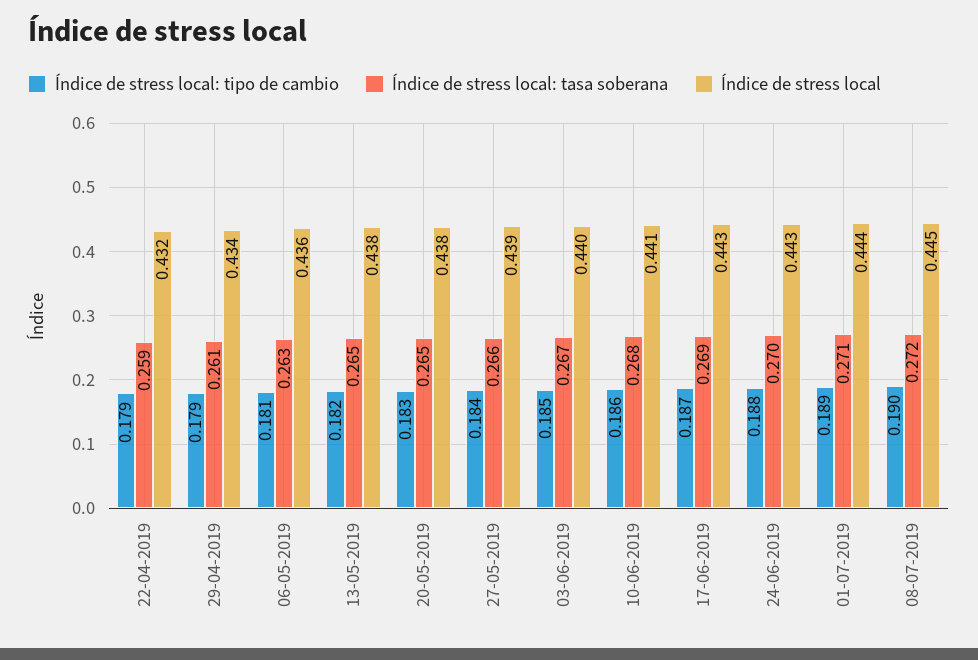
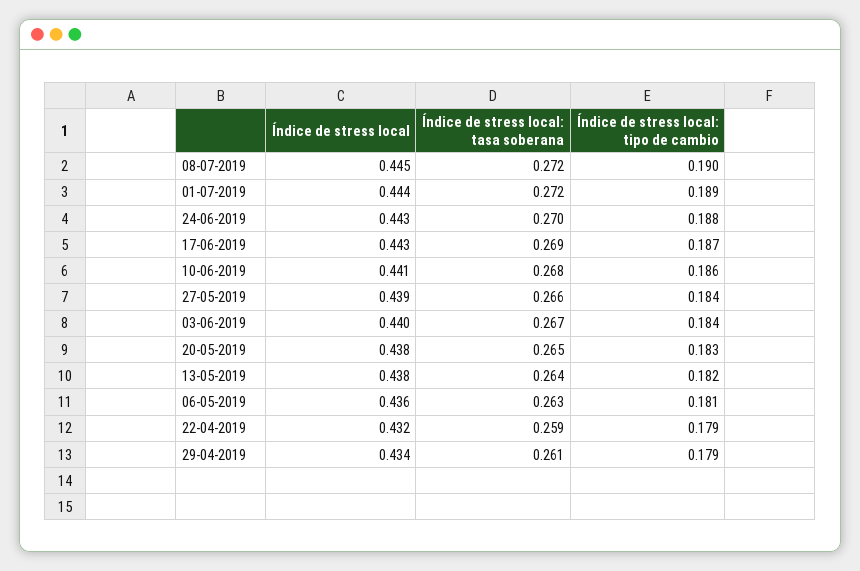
  {
    "Índice de stress local: tipo de cambio": {
      "22-04-2019": 0.179,
      "29-04-2019": 0.179,
      "06-05-2019": 0.181,
      "13-05-2019": 0.182,
      "20-05-2019": 0.183,
      "27-05-2019": 0.184,
-     "03-06-2019": 0.185,
+     "03-06-2019": 0.184,
      "10-06-2019": 0.186,
      "17-06-2019": 0.187,
      "24-06-2019": 0.188,
      "01-07-2019": 0.189,
      "08-07-2019": 0.19
    },
    "Índice de stress local: tasa soberana": {
      "22-04-2019": 0.259,
      "29-04-2019": 0.261,
      "06-05-2019": 0.263,
-     "13-05-2019": 0.265,
+     "13-05-2019": 0.264,
      "20-05-2019": 0.265,
      "27-05-2019": 0.266,
      "03-06-2019": 0.267,
      "10-06-2019": 0.268,
      "17-06-2019": 0.269,
      "24-06-2019": 0.27,
-     "01-07-2019": 0.271,
+     "01-07-2019": 0.272,
      "08-07-2019": 0.272
    },
    "Índice de stress local": {
      "22-04-2019": 0.432,
      "29-04-2019": 0.434,
      "06-05-2019": 0.436,
      "13-05-2019": 0.438,
      "20-05-2019": 0.438,
      "27-05-2019": 0.439,
      "03-06-2019": 0.44,
      "10-06-2019": 0.441,
      "17-06-2019": 0.443,
      "24-06-2019": 0.443,
      "01-07-2019": 0.444,
      "08-07-2019": 0.445
    }
  }

